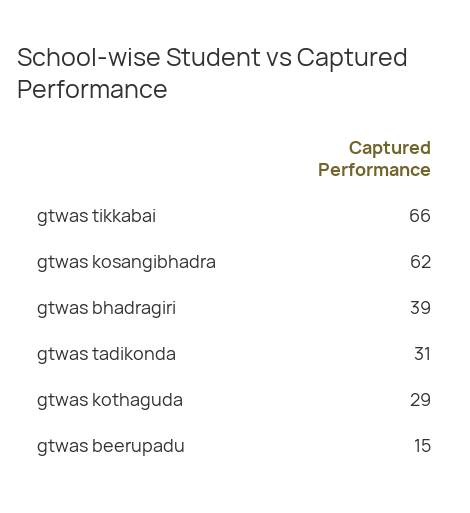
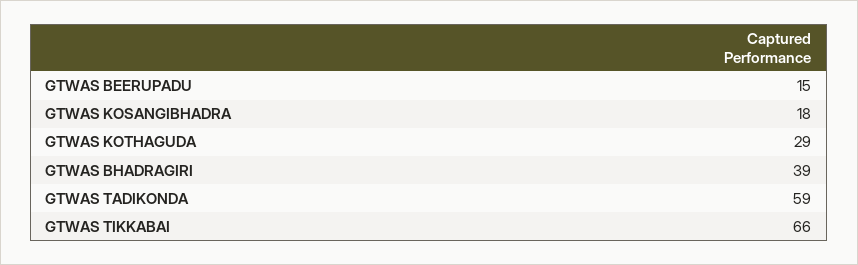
  {
    "gtwas tikkabai": 66,
-   "gtwas kosangibhadra": 62,
+   "gtwas kosangibhadra": 18,
    "gtwas bhadragiri": 39,
-   "gtwas tadikonda": 31,
+   "gtwas tadikonda": 59,
    "gtwas kothaguda": 29,
    "gtwas beerupadu": 15
  }

